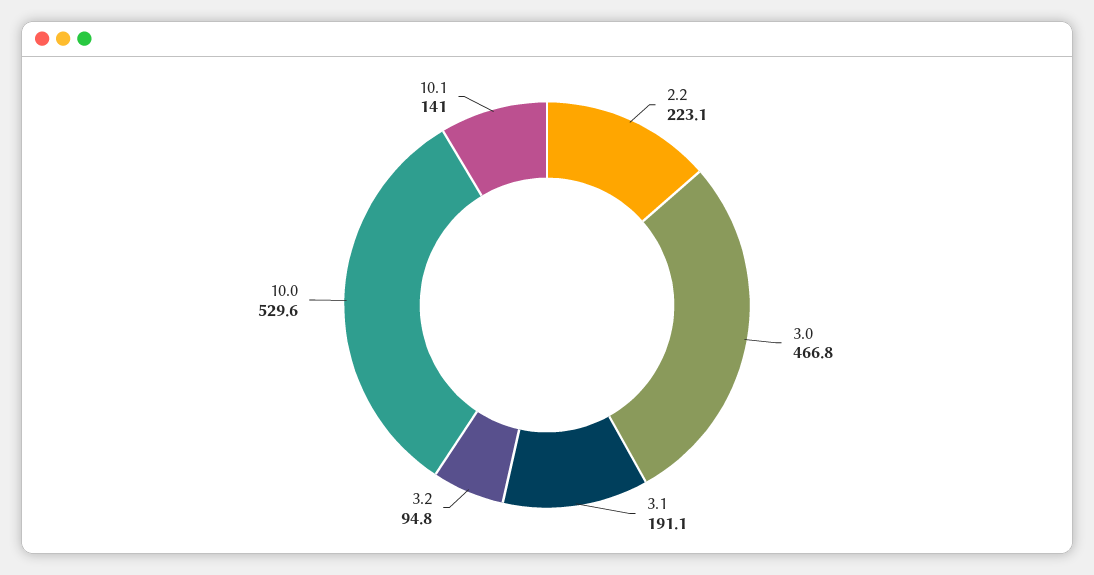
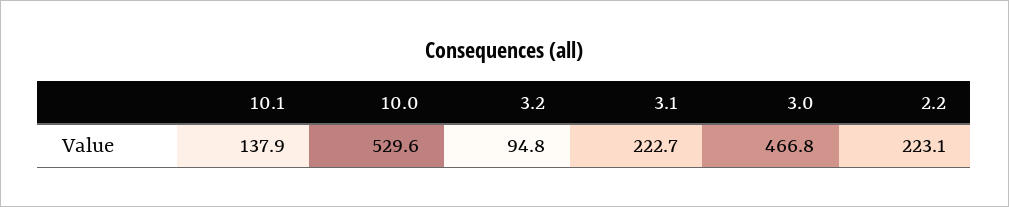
  {
    "2.2": 223.1,
    "3.0": 466.8,
-   "3.1": 191.1,
+   "3.1": 222.7,
    "3.2": 94.8,
    "10.0": 529.6,
-   "10.1": 141
+   "10.1": 137.9
  }

